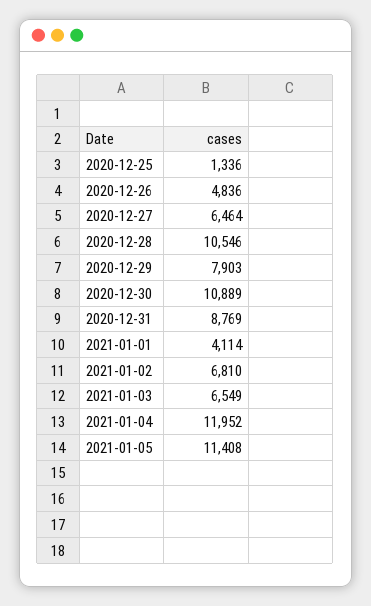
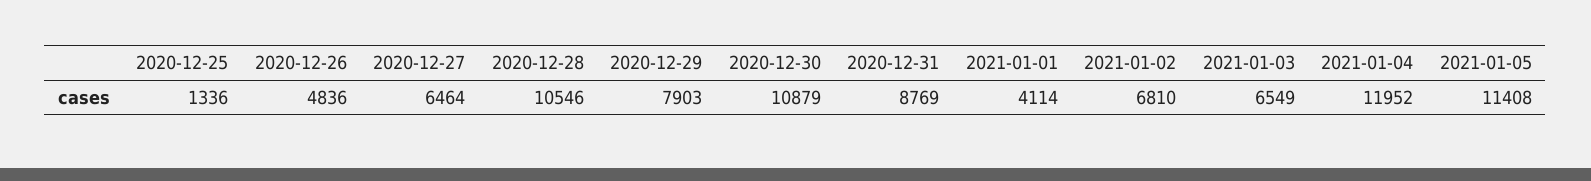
  {
    "2020-12-25": 1336,
    "2020-12-26": 4836,
    "2020-12-27": 6464,
    "2020-12-28": 10546,
    "2020-12-29": 7903,
-   "2020-12-30": 10889,
+   "2020-12-30": 10879,
    "2020-12-31": 8769,
    "2021-01-01": 4114,
    "2021-01-02": 6810,
    "2021-01-03": 6549,
    "2021-01-04": 11952,
    "2021-01-05": 11408
  }

